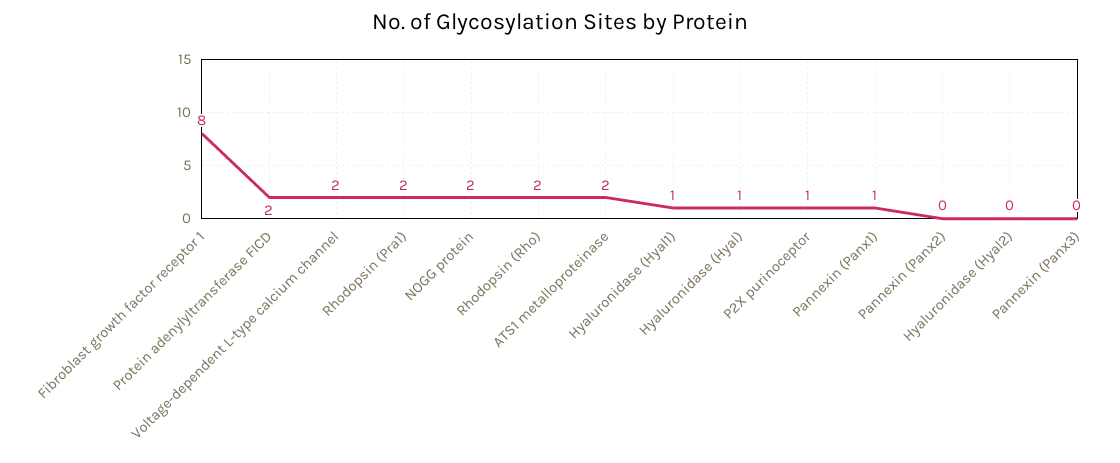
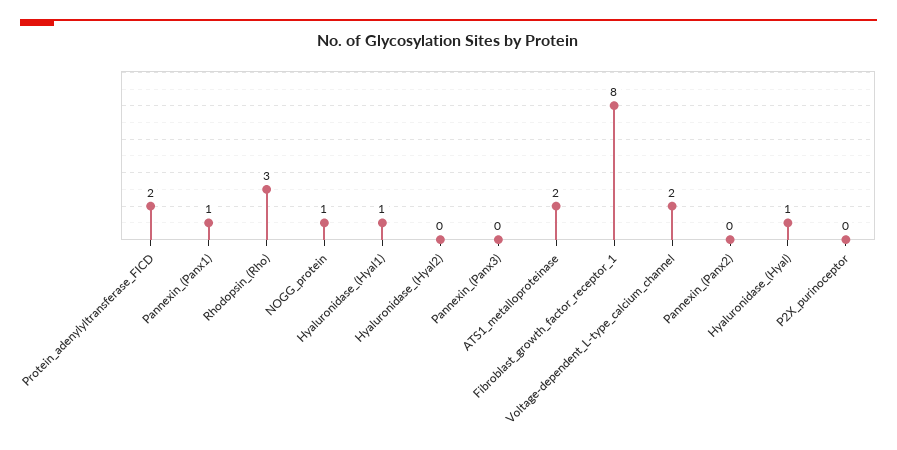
  {
    "Fibroblast growth factor receptor 1": 8,
    "Protein adenylyltransferase FICD": 2,
    "Voltage-dependent L-type calcium channel": 2,
-   "Rhodopsin (Pra1)": 2,
-   "NOGG protein": 2,
+   "NOGG protein": 1,
-   "Rhodopsin (Rho)": 2,
+   "Rhodopsin (Rho)": 3,
    "ATS1 metalloproteinase": 2,
    "Hyaluronidase (Hyal1)": 1,
    "Hyaluronidase (Hyal)": 1,
-   "P2X purinoceptor": 1,
+   "P2X purinoceptor": 0,
    "Pannexin (Panx1)": 1,
    "Pannexin (Panx2)": 0,
    "Hyaluronidase (Hyal2)": 0,
    "Pannexin (Panx3)": 0
  }

